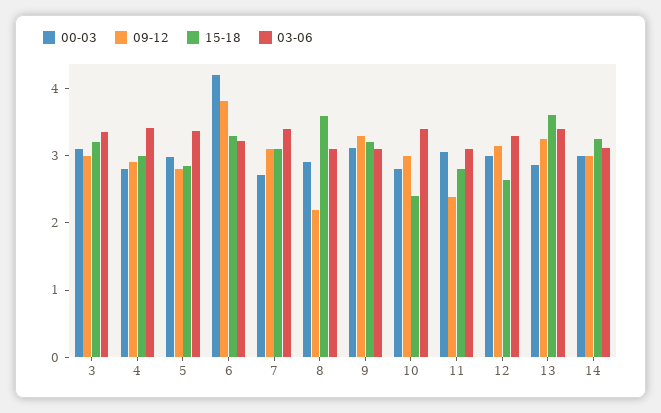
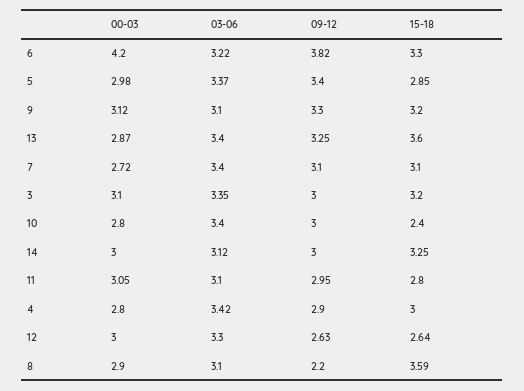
  {
    "00-03": {
      "3": 3.1,
      "4": 2.8,
      "5": 2.98,
      "6": 4.2,
      "7": 2.72,
      "8": 2.9,
      "9": 3.12,
      "10": 2.8,
      "11": 3.05,
      "12": 3,
      "13": 2.87,
      "14": 3
    },
    "09-12": {
      "3": 3,
      "4": 2.9,
-     "5": 2.8,
+     "5": 3.4,
      "6": 3.82,
      "7": 3.1,
      "8": 2.2,
      "9": 3.3,
      "10": 3,
-     "11": 2.4,
+     "11": 2.95,
-     "12": 3.2,
+     "12": 2.63,
      "13": 3.25,
      "14": 3
    },
    "15-18": {
      "3": 3.2,
      "4": 3,
      "5": 2.85,
      "6": 3.3,
      "7": 3.1,
      "8": 3.59,
      "9": 3.2,
      "10": 2.4,
      "11": 2.8,
      "12": 2.64,
      "13": 3.6,
      "14": 3.25
    },
    "03-06": {
      "3": 3.35,
      "4": 3.42,
      "5": 3.37,
      "6": 3.22,
      "7": 3.4,
      "8": 3.1,
      "9": 3.1,
      "10": 3.4,
      "11": 3.1,
      "12": 3.3,
      "13": 3.4,
      "14": 3.12
    }
  }

